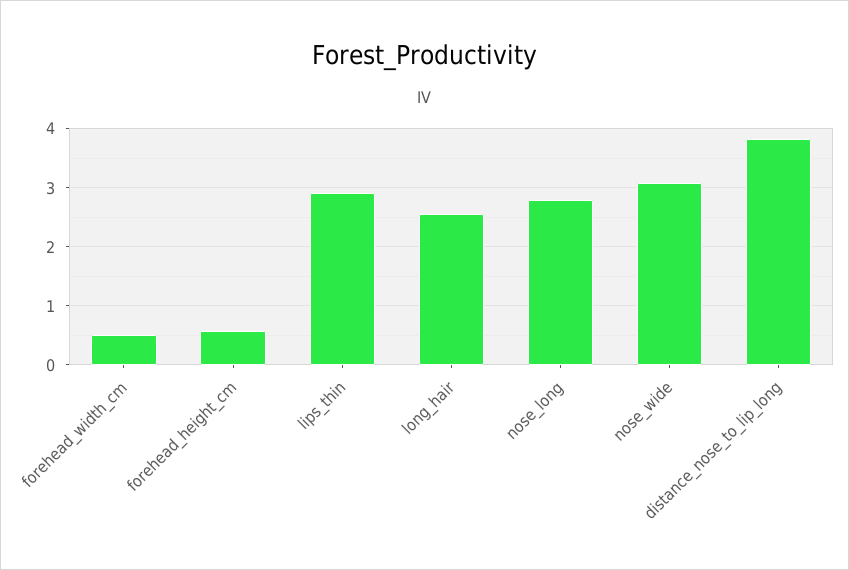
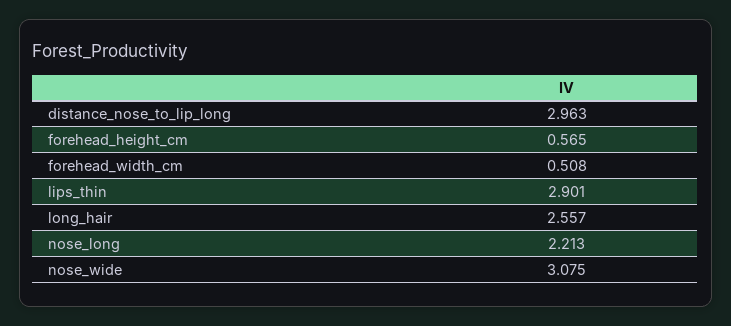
  {
    "forehead_width_cm": 0.508,
    "forehead_height_cm": 0.565,
    "lips_thin": 2.901,
    "long_hair": 2.557,
-   "nose_long": 2.8,
+   "nose_long": 2.213,
    "nose_wide": 3.075,
-   "distance_nose_to_lip_long": 3.8
+   "distance_nose_to_lip_long": 2.963
  }

